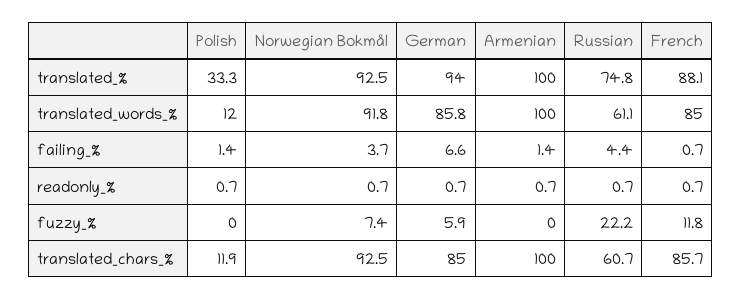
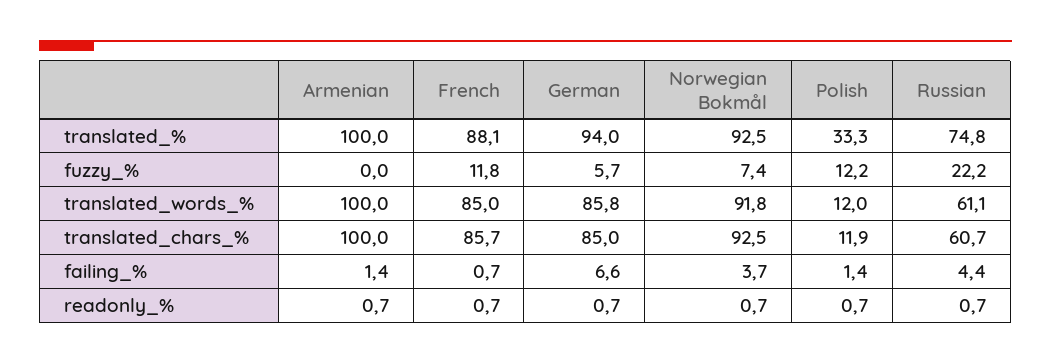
  {
    "Polish": {
      "translated_%": 33.3,
      "translated_words_%": 12,
      "failing_%": 1.4,
      "readonly_%": 0.7,
-     "fuzzy_%": 0,
+     "fuzzy_%": 12.2,
      "translated_chars_%": 11.9
    },
    "Norwegian Bokmål": {
      "translated_%": 92.5,
      "translated_words_%": 91.8,
      "failing_%": 3.7,
      "readonly_%": 0.7,
      "fuzzy_%": 7.4,
      "translated_chars_%": 92.5
    },
    "German": {
      "translated_%": 94,
      "translated_words_%": 85.8,
      "failing_%": 6.6,
      "readonly_%": 0.7,
-     "fuzzy_%": 5.9,
+     "fuzzy_%": 5.7,
      "translated_chars_%": 85
    },
    "Armenian": {
      "translated_%": 100,
      "translated_words_%": 100,
      "failing_%": 1.4,
      "readonly_%": 0.7,
      "fuzzy_%": 0,
      "translated_chars_%": 100
    },
    "Russian": {
      "translated_%": 74.8,
      "translated_words_%": 61.1,
      "failing_%": 4.4,
      "readonly_%": 0.7,
      "fuzzy_%": 22.2,
      "translated_chars_%": 60.7
    },
    "French": {
      "translated_%": 88.1,
      "translated_words_%": 85,
      "failing_%": 0.7,
      "readonly_%": 0.7,
      "fuzzy_%": 11.8,
      "translated_chars_%": 85.7
    }
  }

